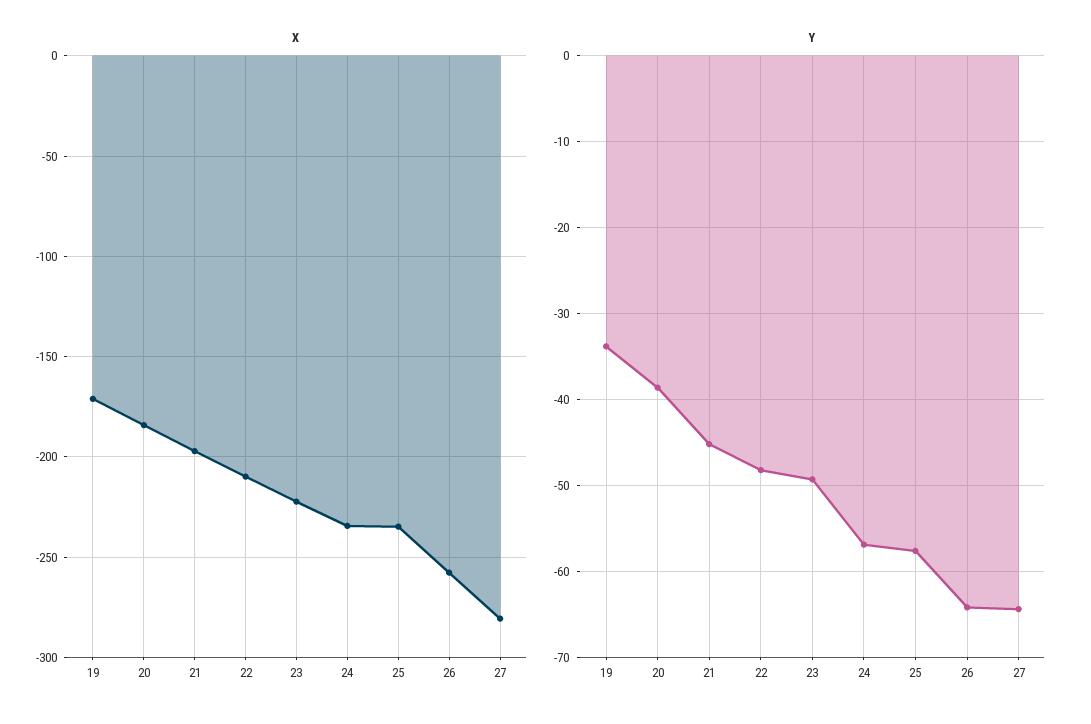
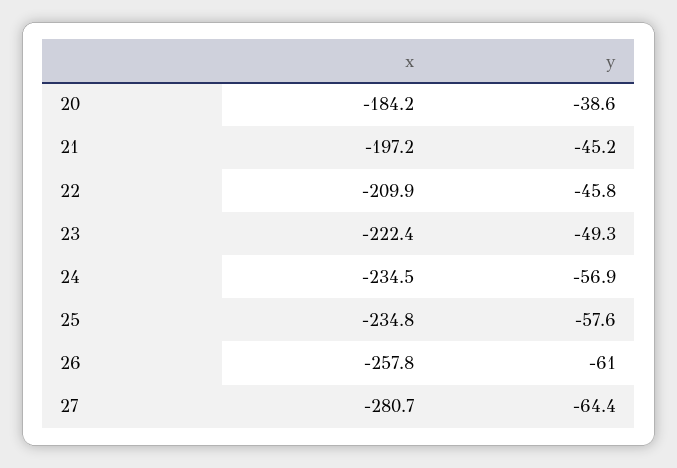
  {
    "X": {
-     "19": -170,
      "20": -184.2,
      "21": -197.2,
      "22": -209.9,
      "23": -222.4,
      "24": -234.5,
      "25": -234.8,
      "26": -257.8,
      "27": -280.7
    },
    "Y": {
-     "19": -34,
      "20": -38.6,
      "21": -45.2,
-     "22": -48,
+     "22": -45.8,
      "23": -49.3,
      "24": -56.9,
      "25": -57.6,
-     "26": -64,
+     "26": -61,
      "27": -64.4
    }
  }

